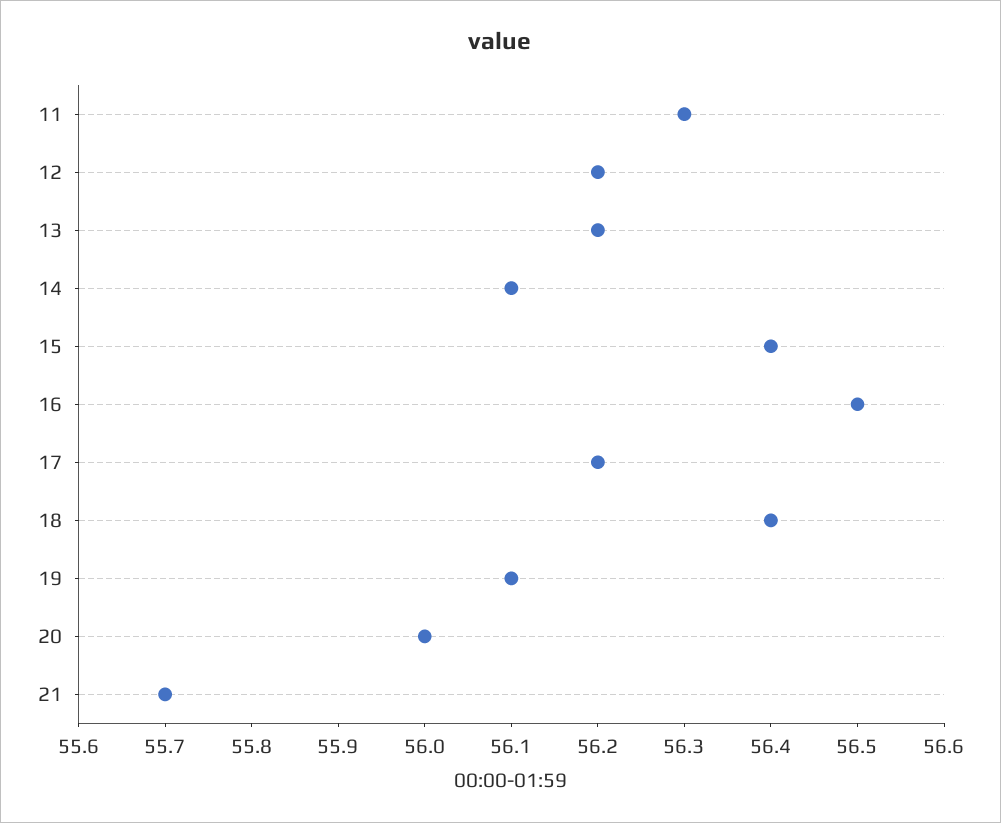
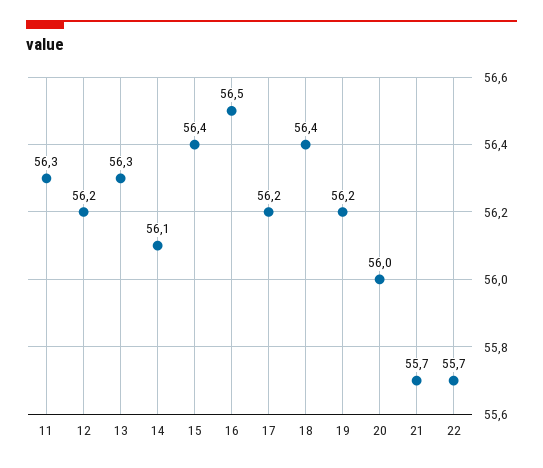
  {
    "11": 56.3,
    "12": 56.2,
-   "13": 56.2,
+   "13": 56.3,
    "14": 56.1,
    "15": 56.4,
    "16": 56.5,
    "17": 56.2,
    "18": 56.4,
-   "19": 56.1,
+   "19": 56.2,
    "20": 56,
-   "21": 55.7
+   "21": 55.7,
+   "22": 55.7
  }

